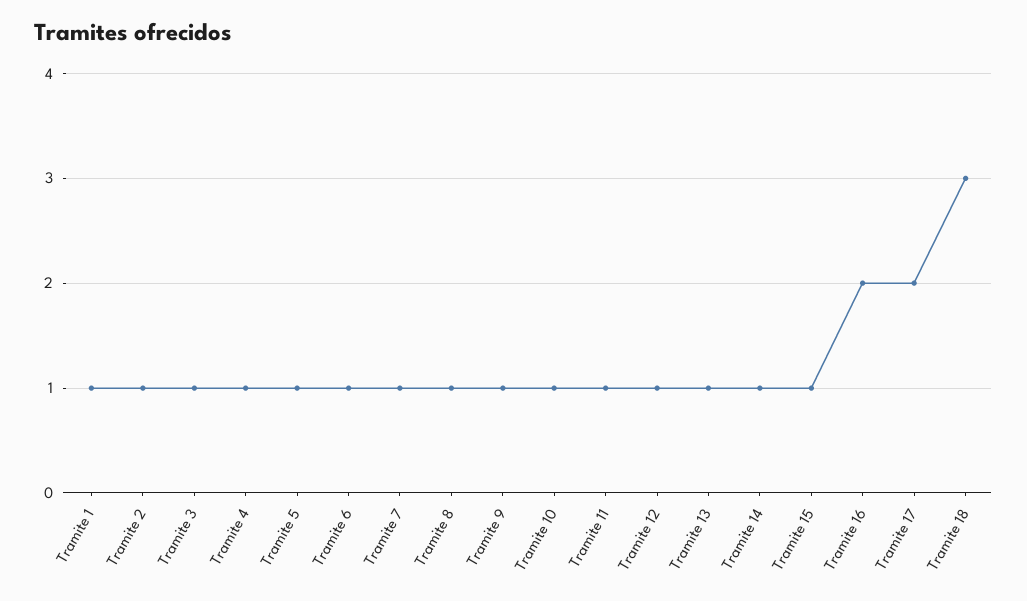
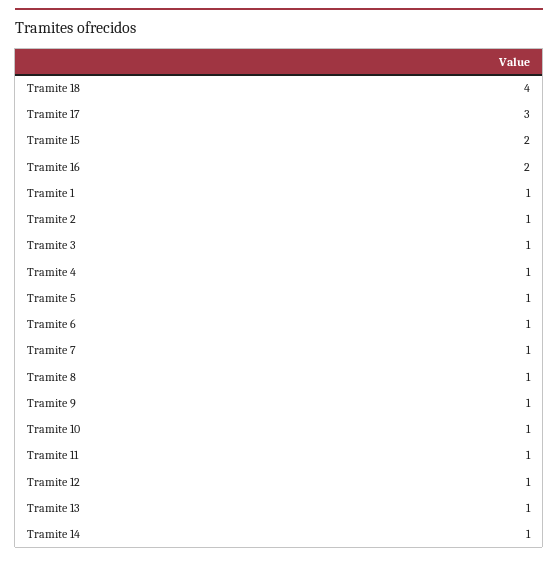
  {
    "Tramite 1": 1,
    "Tramite 2": 1,
    "Tramite 3": 1,
    "Tramite 4": 1,
    "Tramite 5": 1,
    "Tramite 6": 1,
    "Tramite 7": 1,
    "Tramite 8": 1,
    "Tramite 9": 1,
    "Tramite 10": 1,
    "Tramite 11": 1,
    "Tramite 12": 1,
    "Tramite 13": 1,
    "Tramite 14": 1,
-   "Tramite 15": 1,
+   "Tramite 15": 2,
    "Tramite 16": 2,
-   "Tramite 17": 2,
+   "Tramite 17": 3,
-   "Tramite 18": 3
+   "Tramite 18": 4
  }

